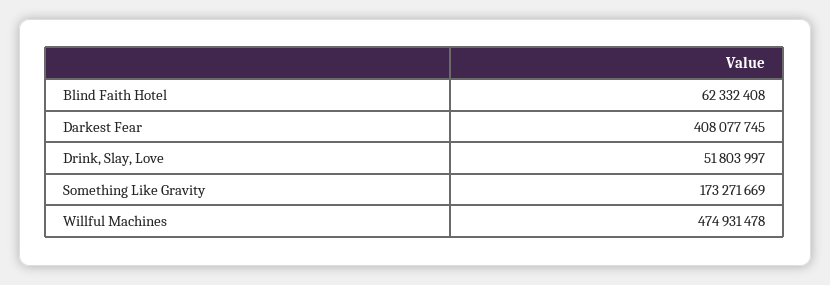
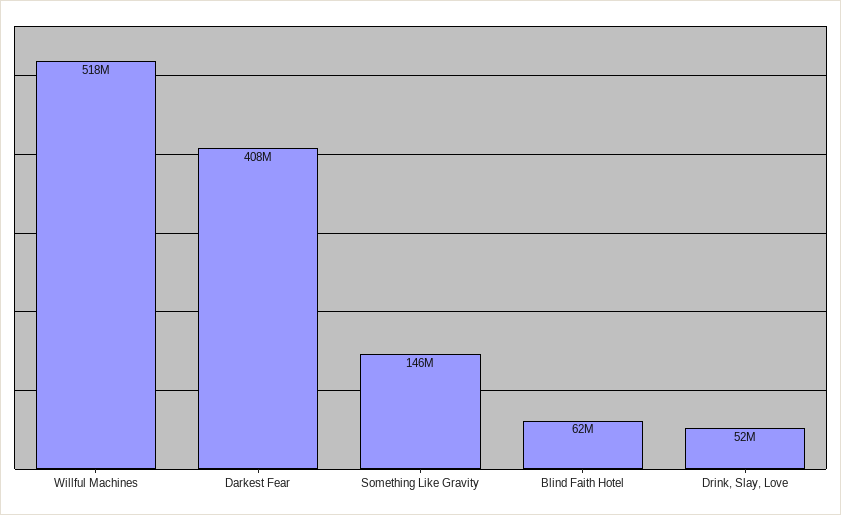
  {
    "Blind Faith Hotel": 62332408,
    "Darkest Fear": 408077745,
    "Drink, Slay, Love": 51803997,
-   "Something Like Gravity": 173271669,
+   "Something Like Gravity": 146000000,
-   "Willful Machines": 474931478
+   "Willful Machines": 518000000
  }

